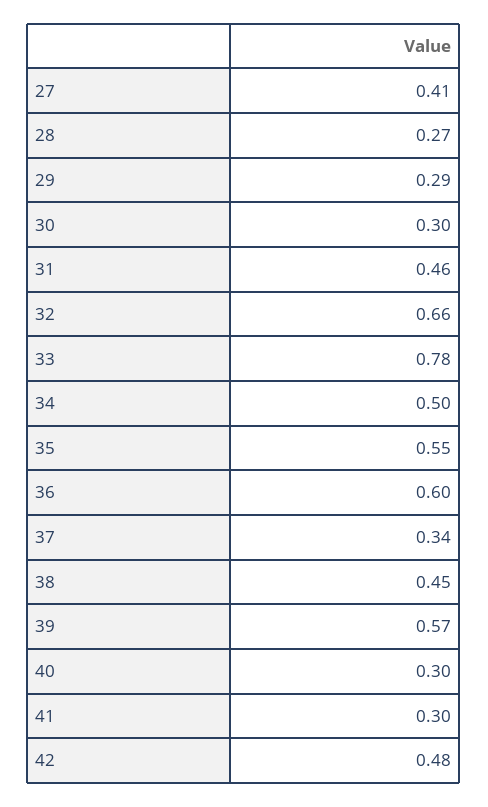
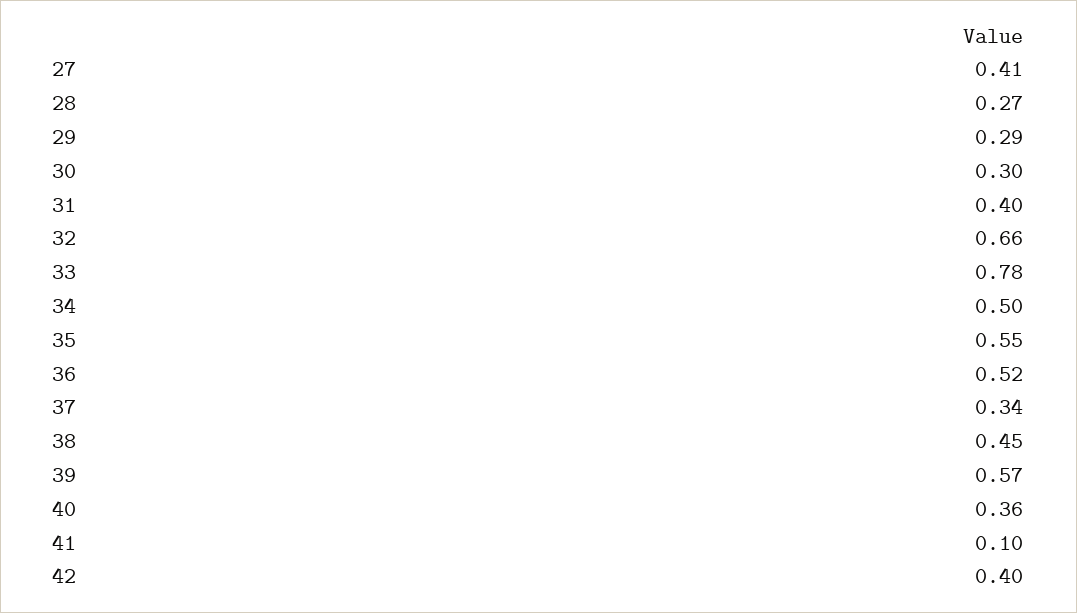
  {
    "27": 0.41,
    "28": 0.27,
    "29": 0.29,
    "30": 0.3,
-   "31": 0.46,
+   "31": 0.4,
    "32": 0.66,
    "33": 0.78,
    "34": 0.5,
    "35": 0.55,
-   "36": 0.6,
+   "36": 0.52,
    "37": 0.34,
    "38": 0.45,
    "39": 0.57,
-   "40": 0.3,
+   "40": 0.36,
-   "41": 0.3,
+   "41": 0.1,
-   "42": 0.48
+   "42": 0.4
  }

